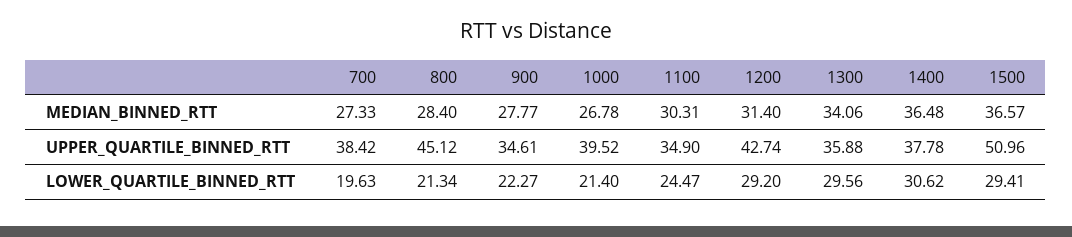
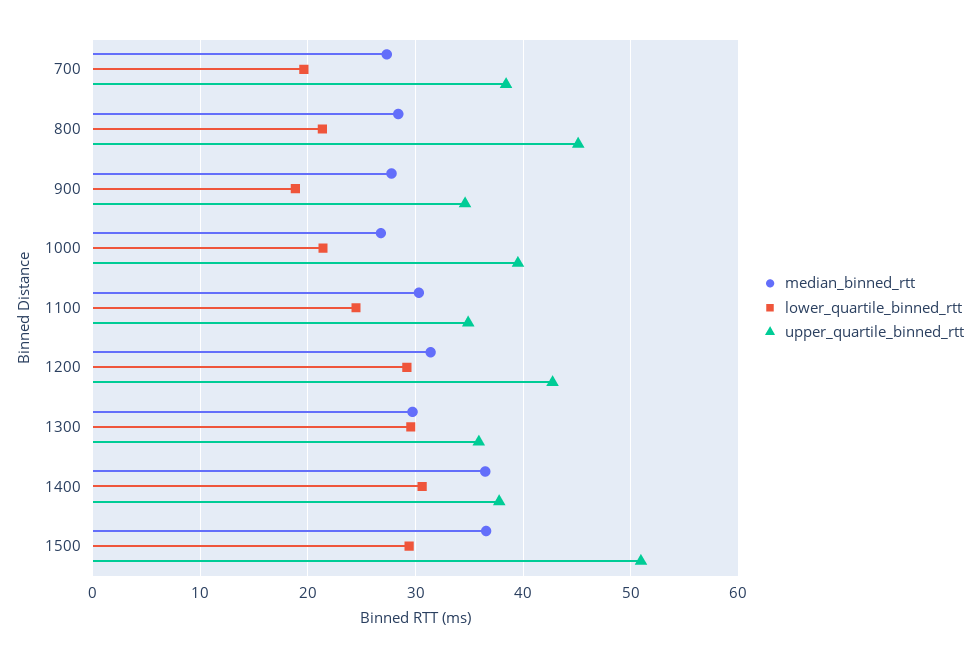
  {
    "MEDIAN_BINNED_RTT": {
      "700": 27.33,
      "800": 28.4,
      "900": 27.77,
      "1000": 26.78,
      "1100": 30.31,
      "1200": 31.4,
-     "1300": 34.06,
+     "1300": 30,
      "1400": 36.48,
      "1500": 36.57
    },
    "UPPER_QUARTILE_BINNED_RTT": {
      "700": 38.42,
      "800": 45.12,
      "900": 34.61,
      "1000": 39.52,
      "1100": 34.9,
      "1200": 42.74,
      "1300": 35.88,
      "1400": 37.78,
      "1500": 50.96
    },
    "LOWER_QUARTILE_BINNED_RTT": {
      "700": 19.63,
      "800": 21.34,
-     "900": 22.27,
+     "900": 19,
      "1000": 21.4,
      "1100": 24.47,
      "1200": 29.2,
      "1300": 29.56,
      "1400": 30.62,
      "1500": 29.41
    }
  }

